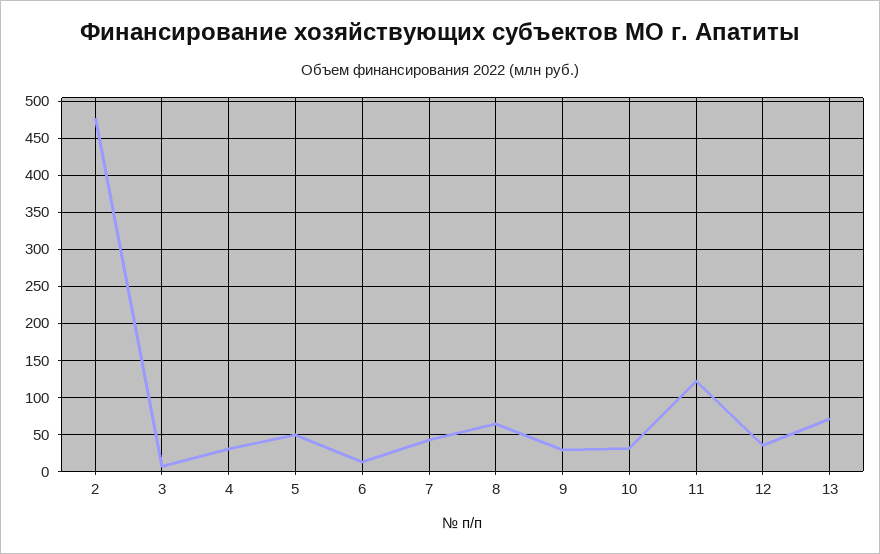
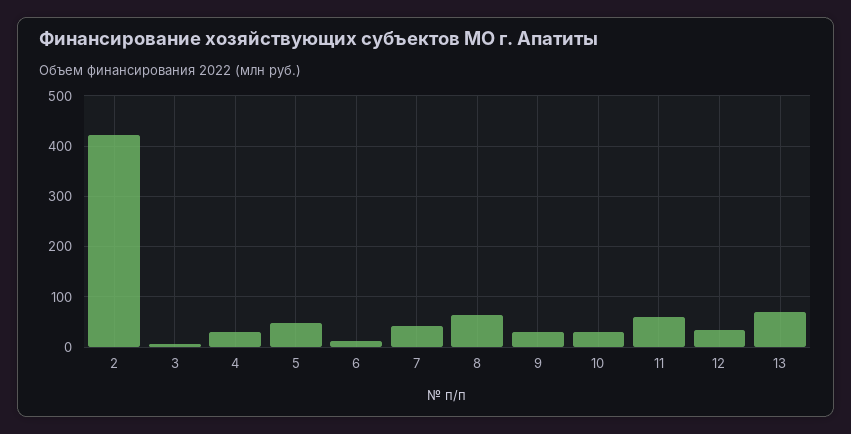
  {
-   "2": 480,
+   "2": 420,
    "3": 10,
    "4": 30,
    "5": 50,
    "6": 10,
    "7": 40,
    "8": 60,
    "9": 30,
    "10": 30,
-   "11": 120,
+   "11": 60,
    "12": 40,
    "13": 70
  }

